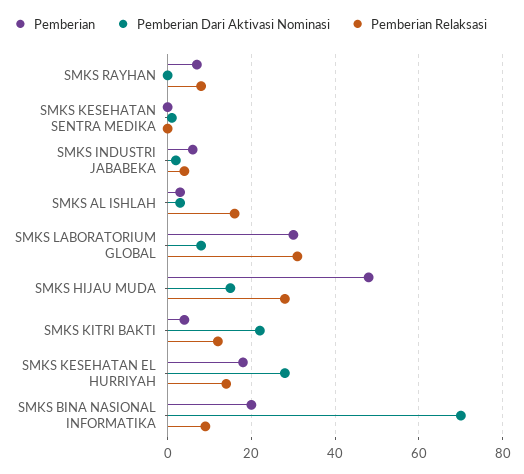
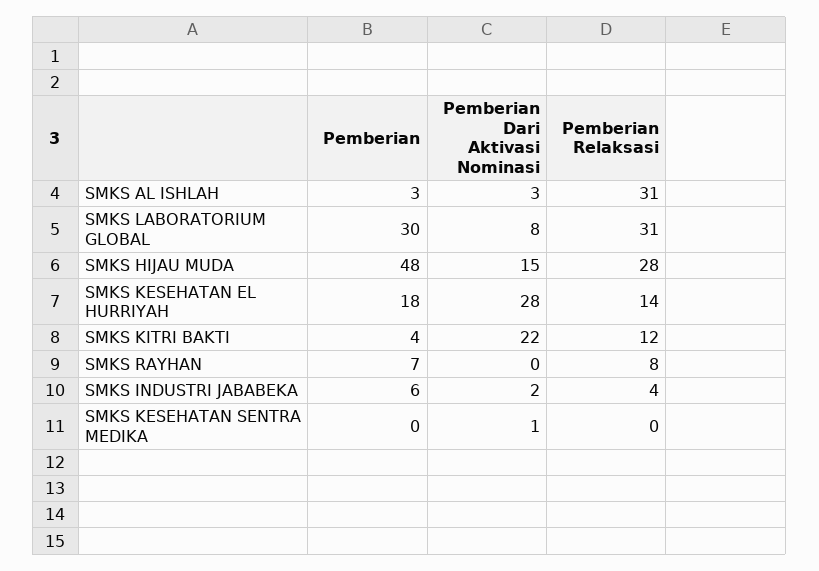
  {
    "Pemberian": {
      "SMKS RAYHAN": 7,
      "SMKS KESEHATAN SENTRA MEDIKA": 0,
      "SMKS INDUSTRI JABABEKA": 6,
      "SMKS AL ISHLAH": 3,
      "SMKS LABORATORIUM GLOBAL": 30,
      "SMKS HIJAU MUDA": 48,
      "SMKS KITRI BAKTI": 4,
-     "SMKS KESEHATAN EL HURRIYAH": 18,
+     "SMKS KESEHATAN EL HURRIYAH": 18
-     "SMKS BINA NASIONAL INFORMATIKA": 20
    },
    "Pemberian Dari Aktivasi Nominasi": {
      "SMKS RAYHAN": 0,
      "SMKS KESEHATAN SENTRA MEDIKA": 1,
      "SMKS INDUSTRI JABABEKA": 2,
      "SMKS AL ISHLAH": 3,
      "SMKS LABORATORIUM GLOBAL": 8,
      "SMKS HIJAU MUDA": 15,
      "SMKS KITRI BAKTI": 22,
-     "SMKS KESEHATAN EL HURRIYAH": 28,
+     "SMKS KESEHATAN EL HURRIYAH": 28
-     "SMKS BINA NASIONAL INFORMATIKA": 70
    },
    "Pemberian Relaksasi": {
      "SMKS RAYHAN": 8,
      "SMKS KESEHATAN SENTRA MEDIKA": 0,
      "SMKS INDUSTRI JABABEKA": 4,
-     "SMKS AL ISHLAH": 15,
+     "SMKS AL ISHLAH": 31,
      "SMKS LABORATORIUM GLOBAL": 31,
      "SMKS HIJAU MUDA": 28,
      "SMKS KITRI BAKTI": 12,
-     "SMKS KESEHATAN EL HURRIYAH": 14,
+     "SMKS KESEHATAN EL HURRIYAH": 14
-     "SMKS BINA NASIONAL INFORMATIKA": 10
    }
  }

